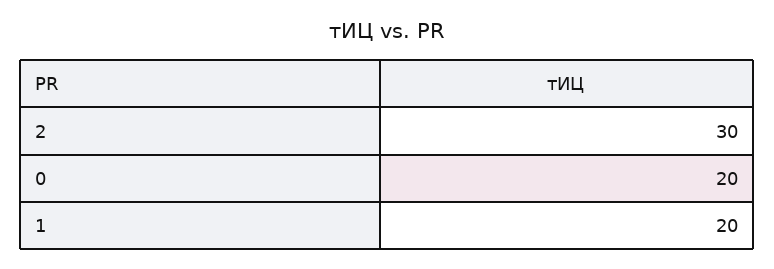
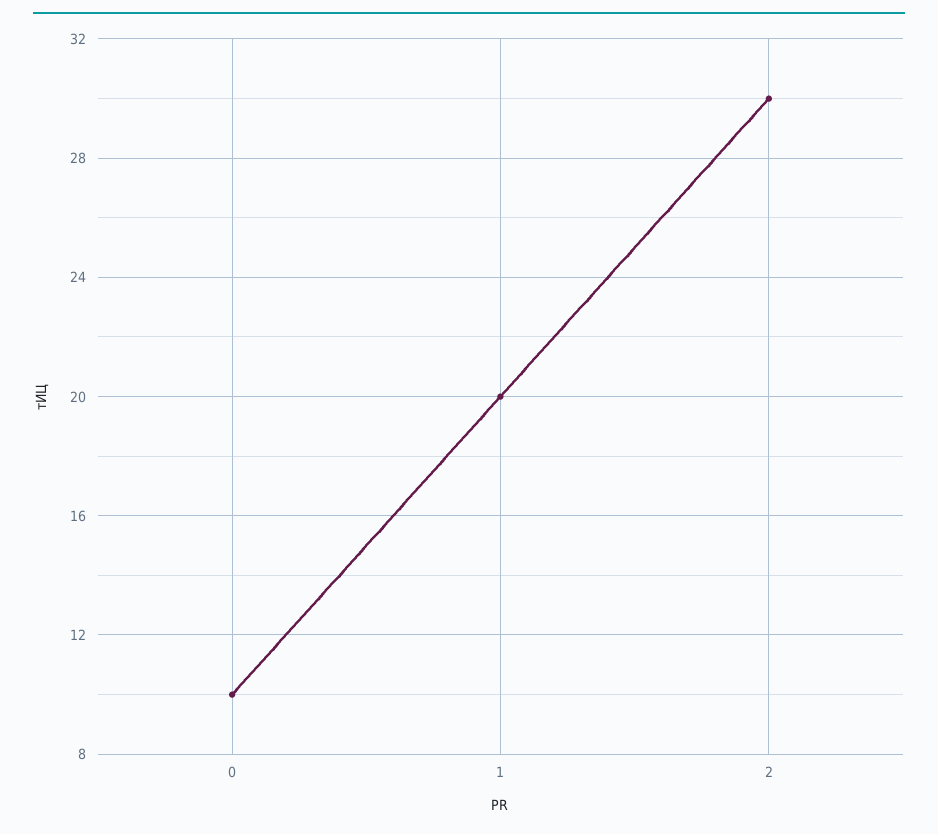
  {
    "2": 30,
-   "0": 20,
+   "0": 10,
    "1": 20
  }

